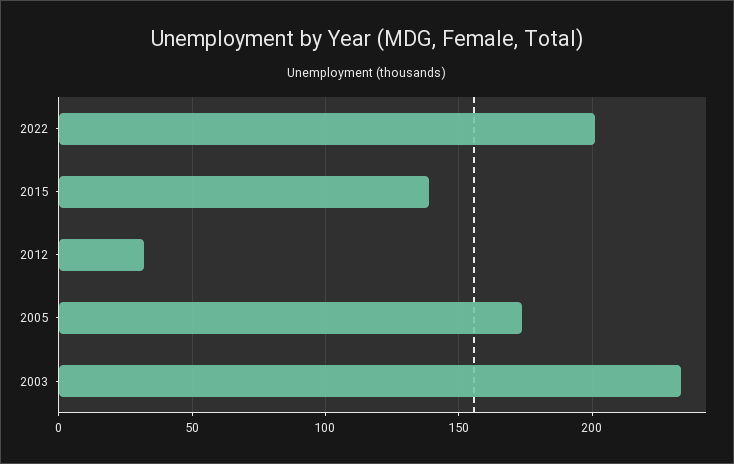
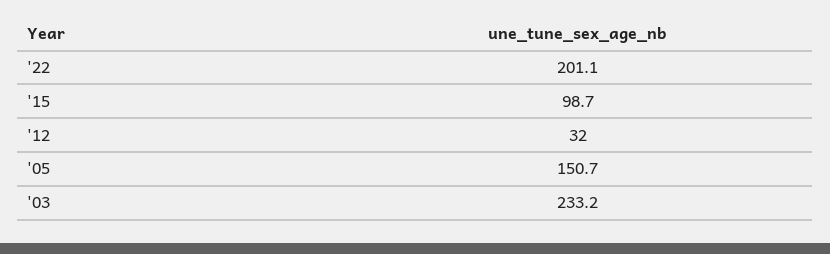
  {
    "2022": 201.1,
-   "2015": 140,
+   "2015": 98.7,
    "2012": 32,
-   "2005": 175,
+   "2005": 150.7,
    "2003": 233.2
  }

